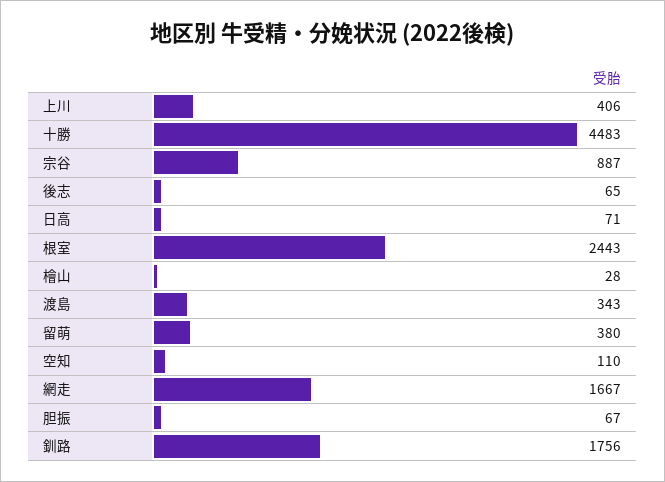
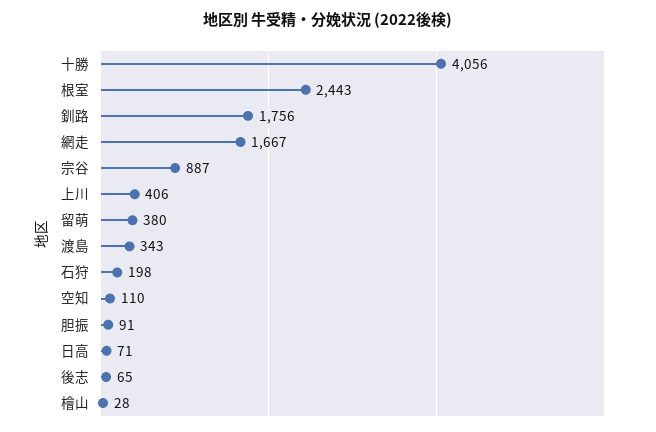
  {
    "上川": 406,
-   "十勝": 4483,
+   "十勝": 4056,
    "宗谷": 887,
    "後志": 65,
    "日高": 71,
    "根室": 2443,
    "檜山": 28,
    "渡島": 343,
    "留萌": 380,
    "空知": 110,
    "網走": 1667,
-   "胆振": 67,
+   "胆振": 91,
-   "釧路": 1756
+   "釧路": 1756,
+   "石狩": 198
  }

